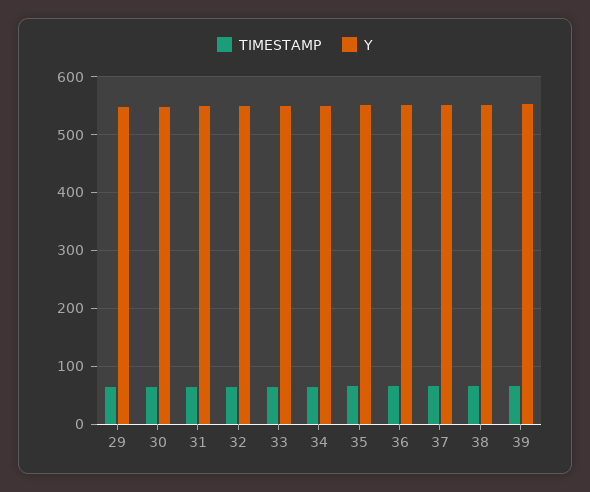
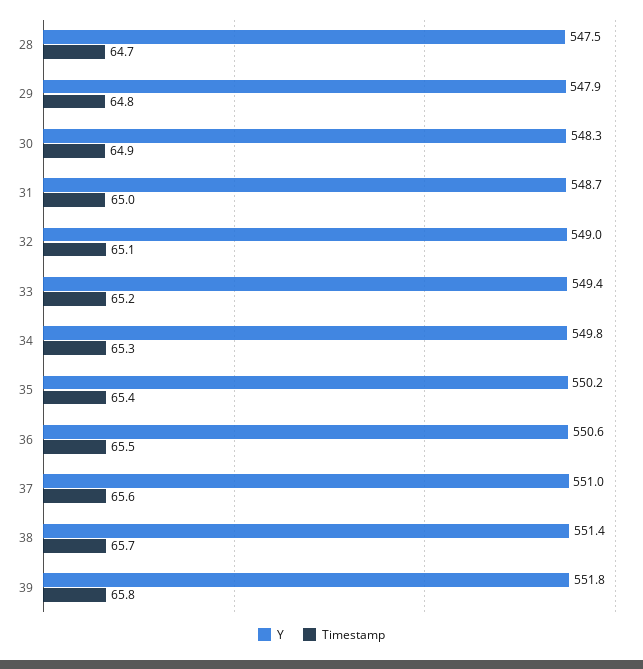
  {
    "TIMESTAMP": {
      "29": 64.8,
      "30": 64.9,
      "31": 65,
      "32": 65.1,
      "33": 65.2,
      "34": 65.3,
      "35": 65.4,
      "36": 65.5,
      "37": 65.6,
      "38": 65.7,
-     "39": 65.8
+     "39": 65.8,
+     "28": 64.7
    },
    "Y": {
      "29": 547.9,
      "30": 548.3,
      "31": 548.7,
      "32": 549,
      "33": 549.4,
      "34": 549.8,
      "35": 550.2,
      "36": 550.6,
      "37": 551,
      "38": 551.4,
-     "39": 551.8
+     "39": 551.8,
+     "28": 547.5
    }
  }

